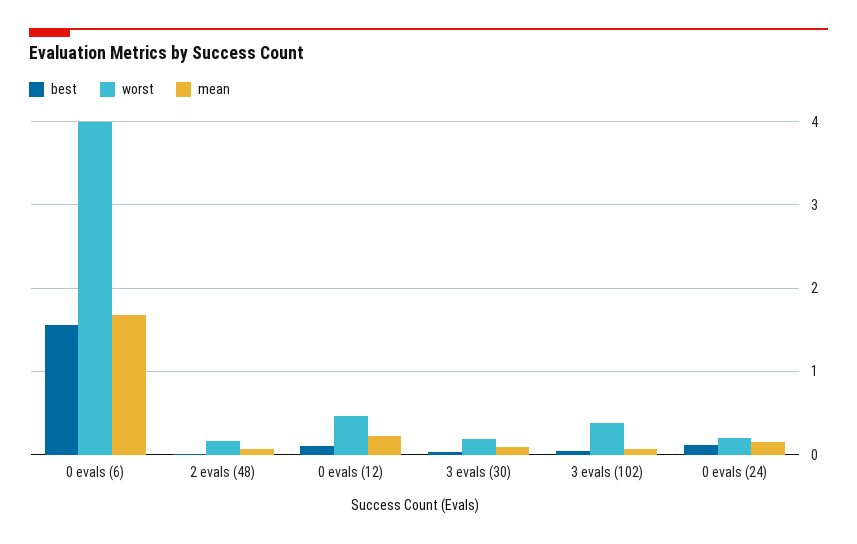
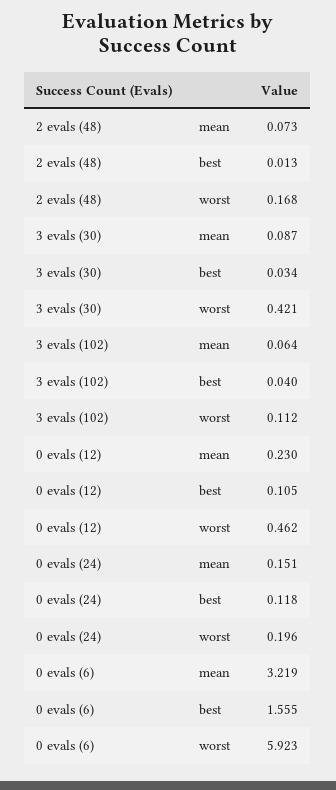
  {
    "best": {
      "0 evals (6)": 1.555,
      "2 evals (48)": 0.013,
      "0 evals (12)": 0.105,
      "3 evals (30)": 0.034,
      "3 evals (102)": 0.04,
      "0 evals (24)": 0.118
    },
    "worst": {
-     "0 evals (6)": 4,
+     "0 evals (6)": 5.923,
      "2 evals (48)": 0.168,
      "0 evals (12)": 0.462,
-     "3 evals (30)": 0.2,
+     "3 evals (30)": 0.421,
-     "3 evals (102)": 0.4,
+     "3 evals (102)": 0.112,
      "0 evals (24)": 0.196
    },
    "mean": {
-     "0 evals (6)": 1.7,
+     "0 evals (6)": 3.219,
      "2 evals (48)": 0.073,
      "0 evals (12)": 0.23,
      "3 evals (30)": 0.087,
      "3 evals (102)": 0.064,
      "0 evals (24)": 0.151
    }
  }

